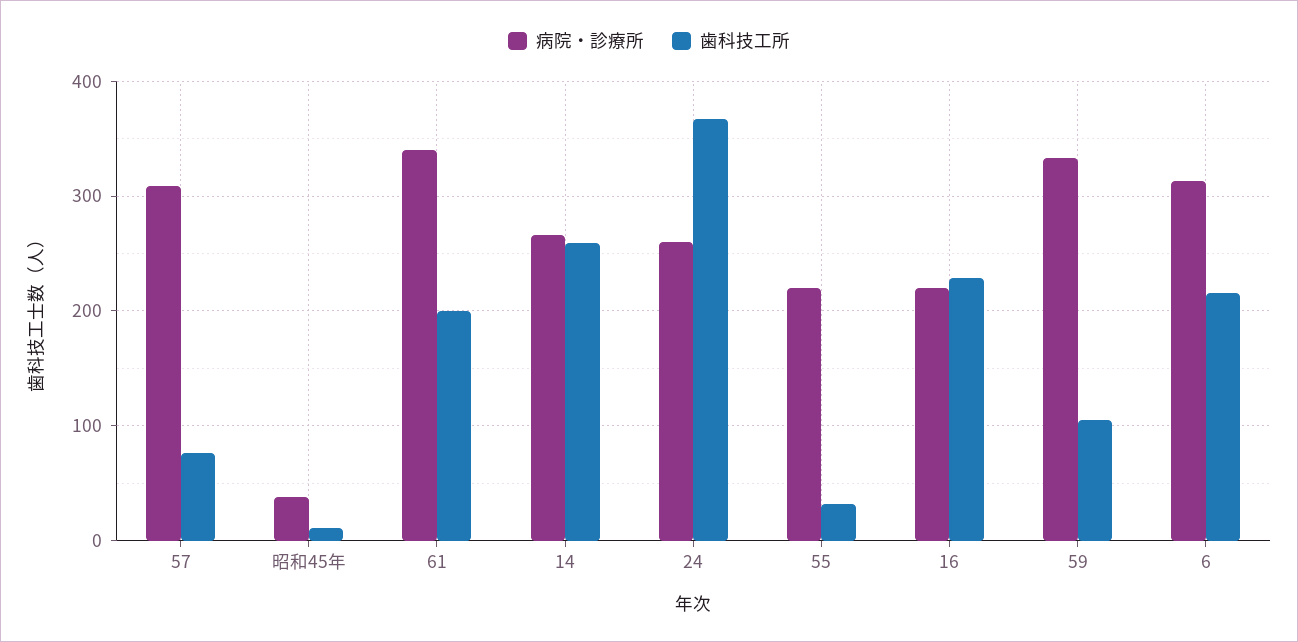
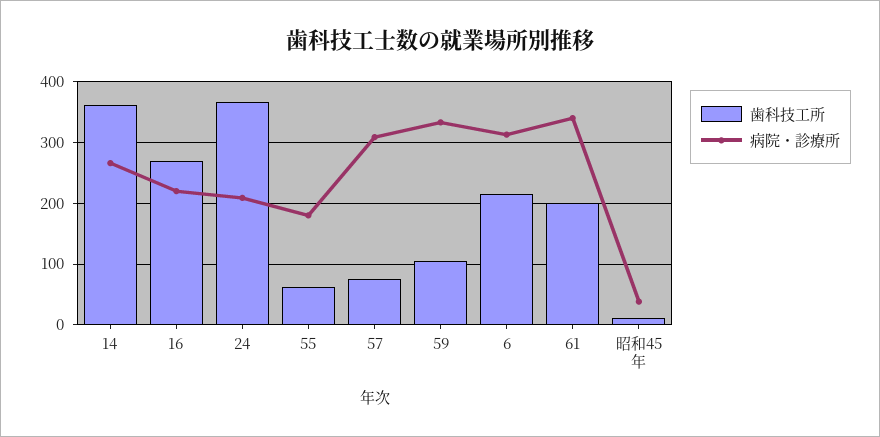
  {
    "病院・診療所": {
      "57": 310,
      "昭和45年": 40,
      "61": 340,
      "14": 270,
-     "24": 260,
+     "24": 210,
-     "55": 220,
+     "55": 180,
      "16": 220,
      "59": 330,
      "6": 310
    },
    "歯科技工所": {
      "57": 80,
      "昭和45年": 10,
      "61": 200,
-     "14": 260,
+     "14": 360,
      "24": 370,
-     "55": 30,
+     "55": 60,
-     "16": 230,
+     "16": 270,
      "59": 110,
      "6": 220
    }
  }

